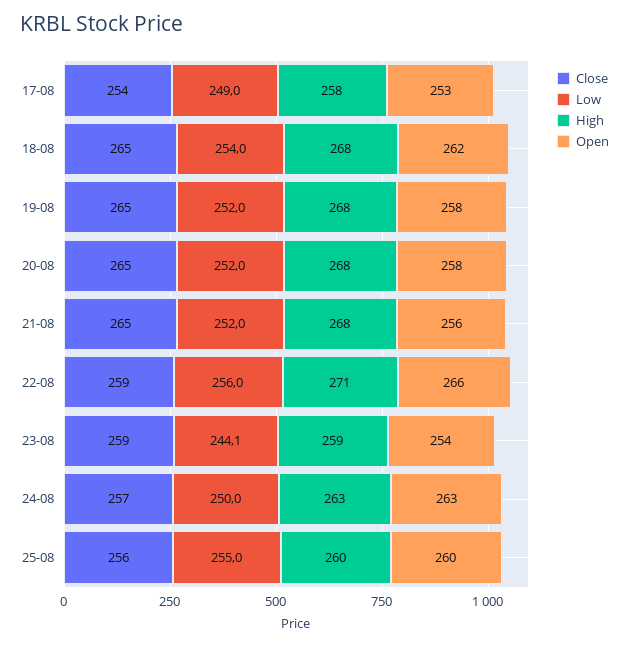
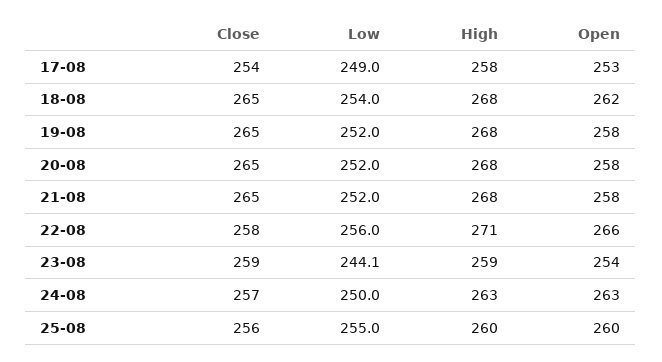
  {
    "Close": {
      "17-08": 254,
      "18-08": 265,
      "19-08": 265,
      "20-08": 265,
      "21-08": 265,
-     "22-08": 259,
+     "22-08": 258,
      "23-08": 259,
      "24-08": 257,
      "25-08": 256
    },
    "Low": {
      "17-08": 249,
      "18-08": 254,
      "19-08": 252,
      "20-08": 252,
      "21-08": 252,
      "22-08": 256,
      "23-08": 244.1,
      "24-08": 250,
      "25-08": 255
    },
    "High": {
      "17-08": 258,
      "18-08": 268,
      "19-08": 268,
      "20-08": 268,
      "21-08": 268,
      "22-08": 271,
      "23-08": 259,
      "24-08": 263,
      "25-08": 260
    },
    "Open": {
      "17-08": 253,
      "18-08": 262,
      "19-08": 258,
      "20-08": 258,
-     "21-08": 256,
+     "21-08": 258,
      "22-08": 266,
      "23-08": 254,
      "24-08": 263,
      "25-08": 260
    }
  }

